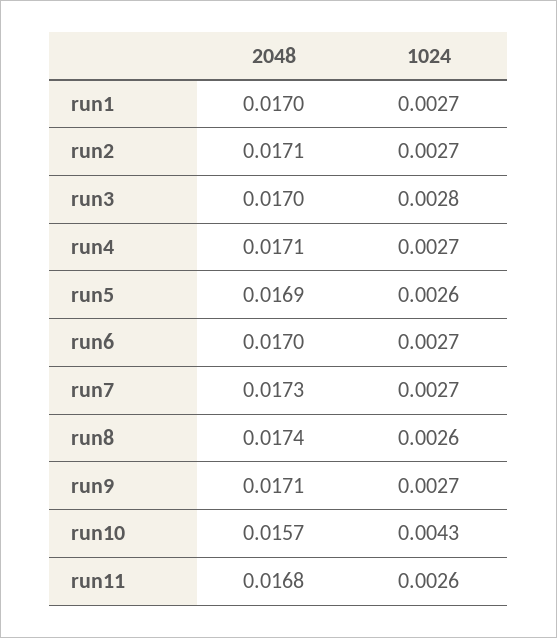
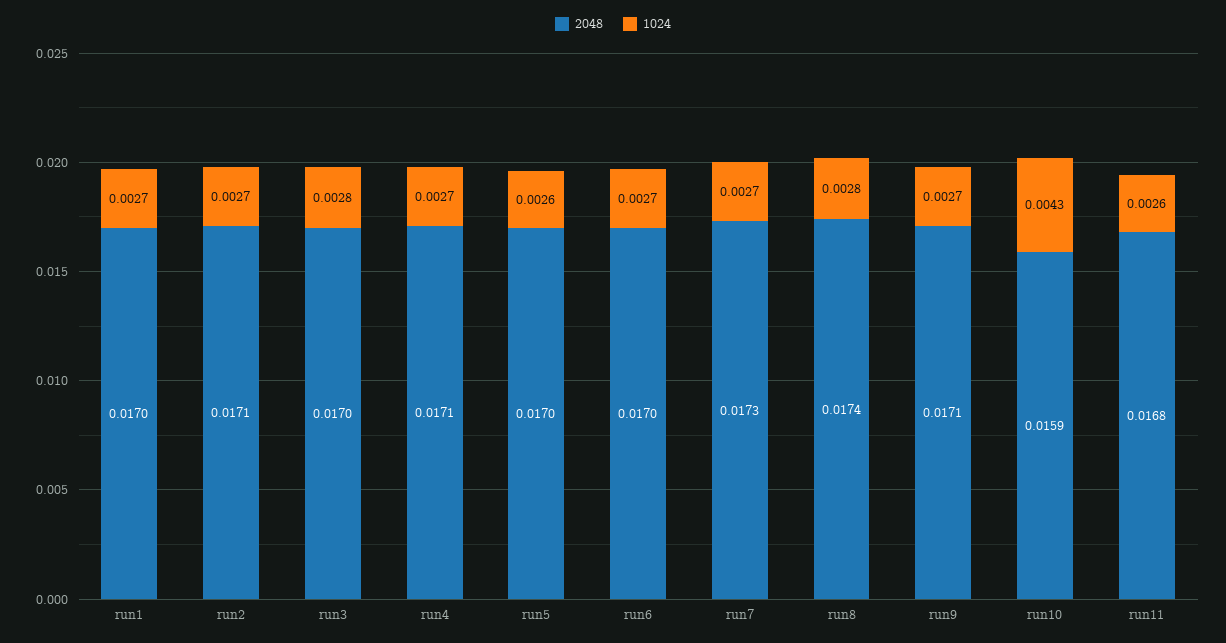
  {
    "2048": {
      "run1": 0.017,
      "run2": 0.0171,
      "run3": 0.017,
      "run4": 0.0171,
-     "run5": 0.0169,
+     "run5": 0.017,
      "run6": 0.017,
      "run7": 0.0173,
      "run8": 0.0174,
      "run9": 0.0171,
-     "run10": 0.0157,
+     "run10": 0.0159,
      "run11": 0.0168
    },
    "1024": {
      "run1": 0.0027,
      "run2": 0.0027,
      "run3": 0.0028,
      "run4": 0.0027,
      "run5": 0.0026,
      "run6": 0.0027,
      "run7": 0.0027,
-     "run8": 0.0026,
+     "run8": 0.0028,
      "run9": 0.0027,
      "run10": 0.0043,
      "run11": 0.0026
    }
  }

